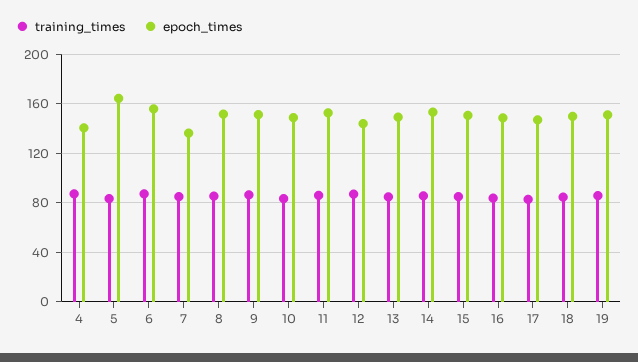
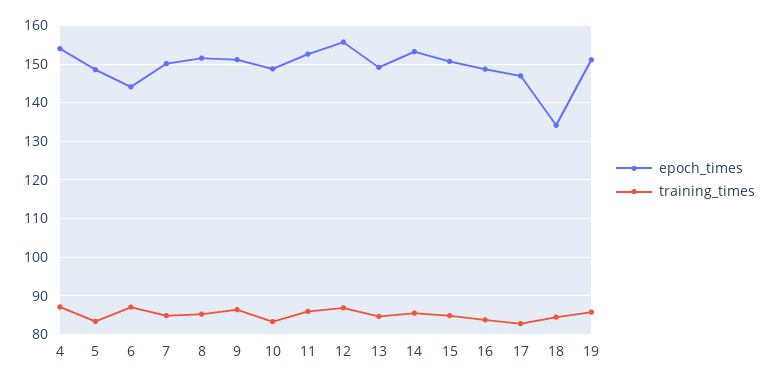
  {
    "training_times": {
      "4": 88,
      "5": 84,
      "6": 88,
      "7": 84,
      "8": 86,
      "9": 86,
      "10": 84,
      "11": 86,
      "12": 86,
      "13": 84,
      "14": 86,
      "15": 84,
      "16": 84,
      "17": 82,
      "18": 84,
      "19": 86
    },
    "epoch_times": {
-     "4": 140,
+     "4": 154,
-     "5": 165,
+     "5": 148,
-     "6": 155,
+     "6": 144,
-     "7": 135,
+     "7": 150,
      "8": 152,
      "9": 152,
      "10": 148,
      "11": 152,
-     "12": 145,
+     "12": 156,
      "13": 150,
      "14": 154,
      "15": 150,
      "16": 148,
      "17": 146,
-     "18": 150,
+     "18": 134,
      "19": 152
    }
  }

